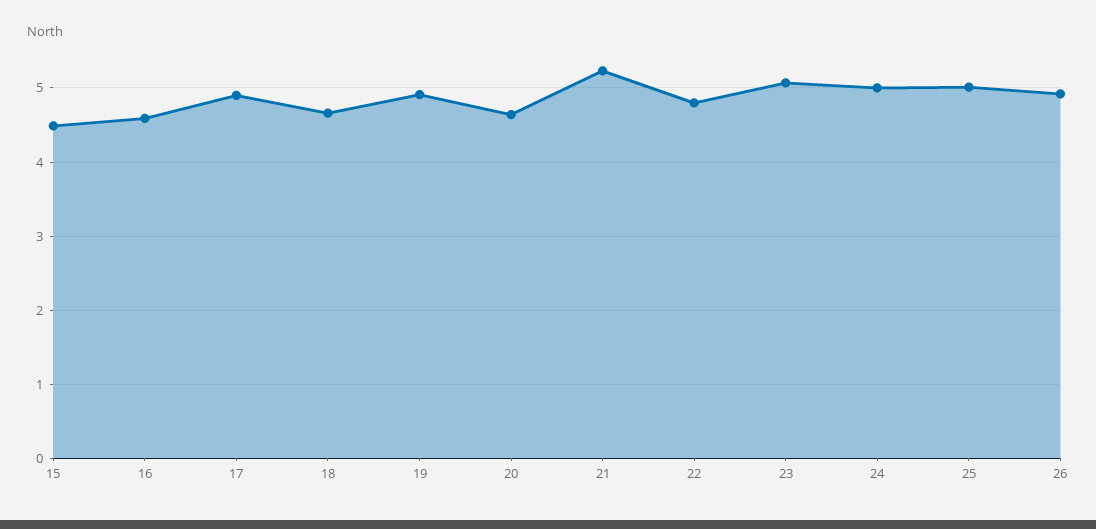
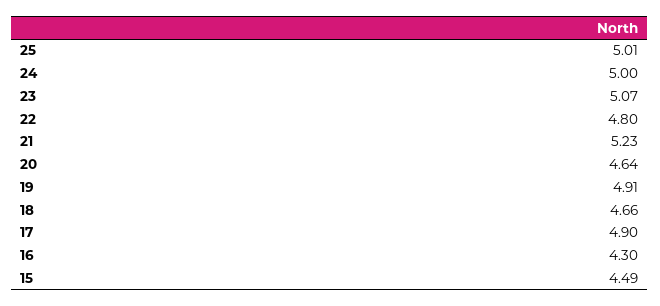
  {
    "15": 4.49,
-   "16": 4.6,
+   "16": 4.3,
    "17": 4.9,
    "18": 4.66,
    "19": 4.91,
    "20": 4.64,
    "21": 5.23,
    "22": 4.8,
    "23": 5.07,
    "24": 5,
-   "25": 5.01,
+   "25": 5.01
-   "26": 4.9
  }

